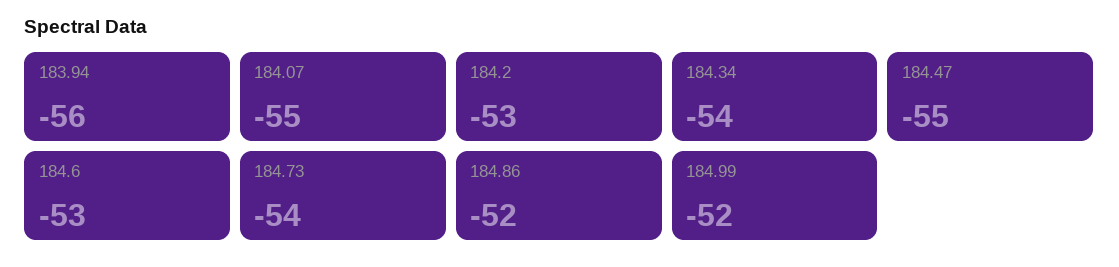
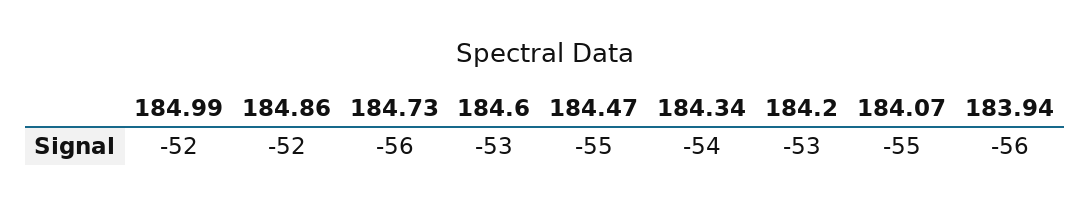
  {
    "183.94": -56,
    "184.07": -55,
    "184.2": -53,
    "184.34": -54,
    "184.47": -55,
    "184.6": -53,
-   "184.73": -54,
+   "184.73": -56,
    "184.86": -52,
    "184.99": -52
  }

